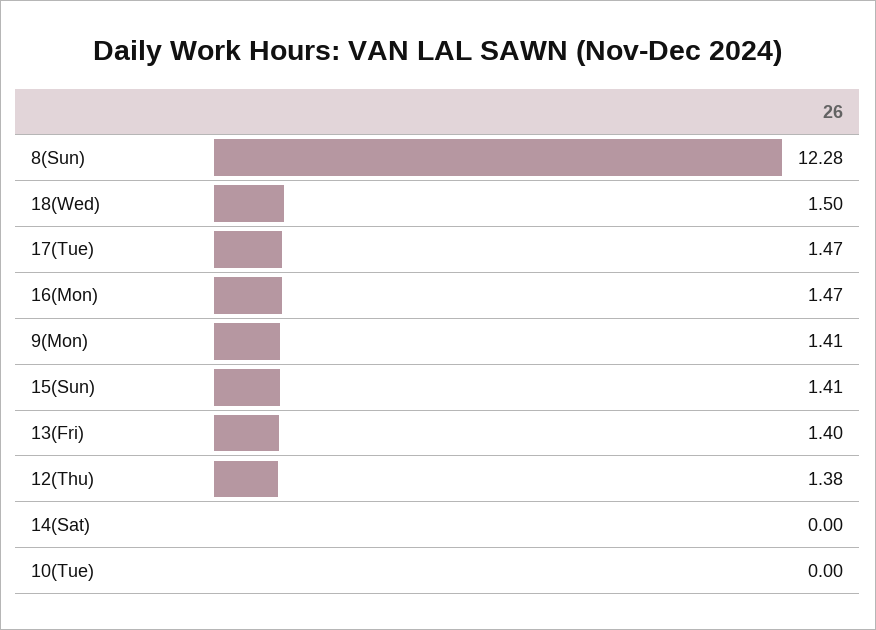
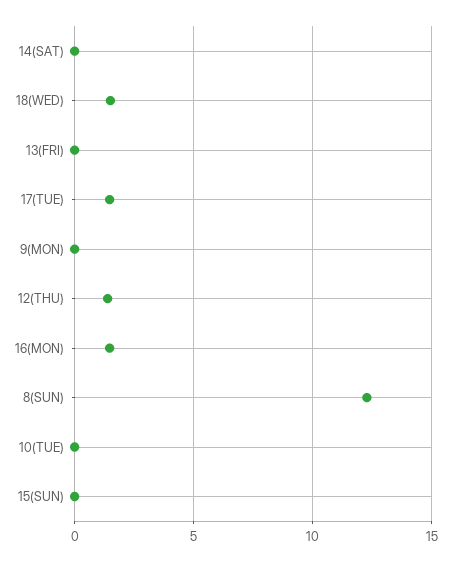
  {
    "8(Sun)": 12.28,
    "18(Wed)": 1.5,
    "17(Tue)": 1.47,
    "16(Mon)": 1.47,
-   "9(Mon)": 1.41,
+   "9(Mon)": 0,
-   "15(Sun)": 1.41,
+   "15(Sun)": 0,
-   "13(Fri)": 1.4,
+   "13(Fri)": 0,
    "12(Thu)": 1.38,
    "14(Sat)": 0,
    "10(Tue)": 0
  }

